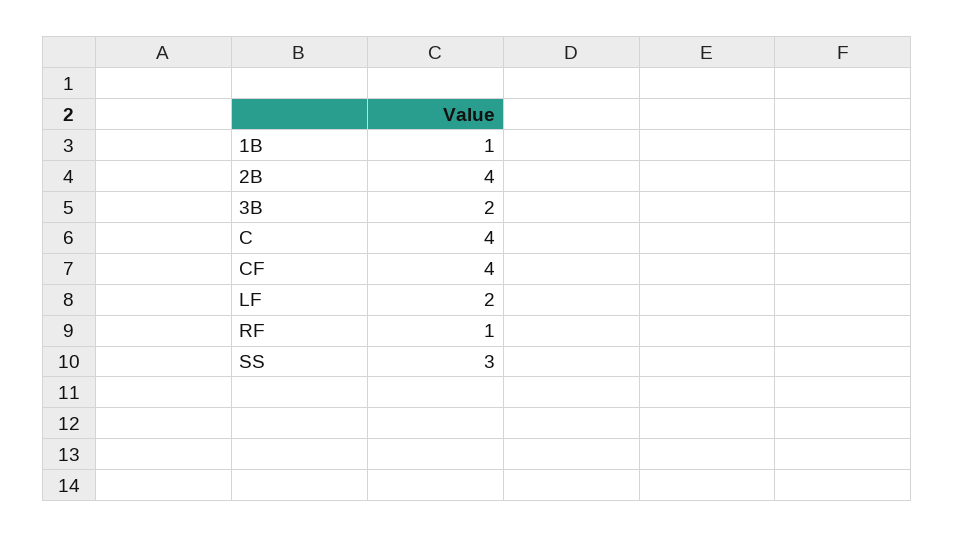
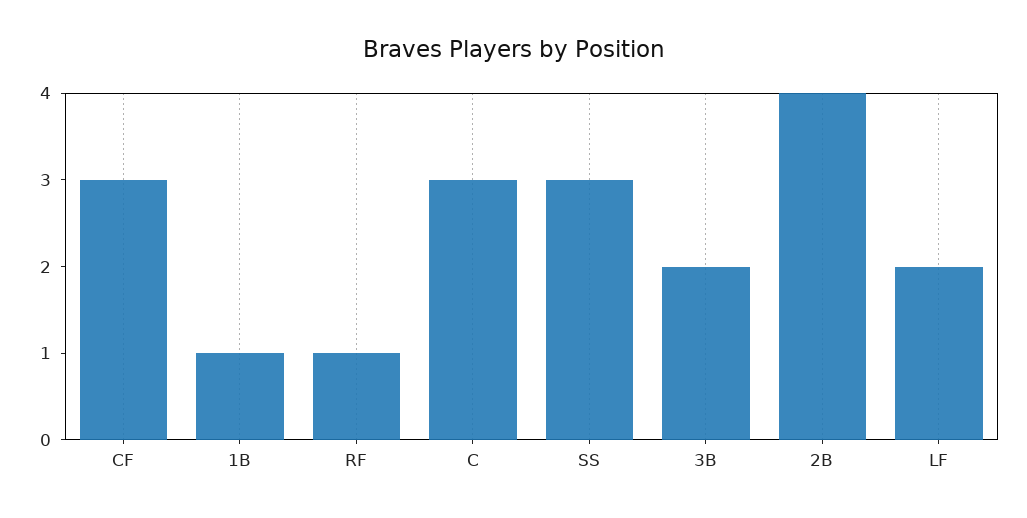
  {
    "1B": 1,
    "2B": 4,
    "3B": 2,
-   "C": 4,
+   "C": 3,
-   "CF": 4,
+   "CF": 3,
    "LF": 2,
    "RF": 1,
    "SS": 3
  }

